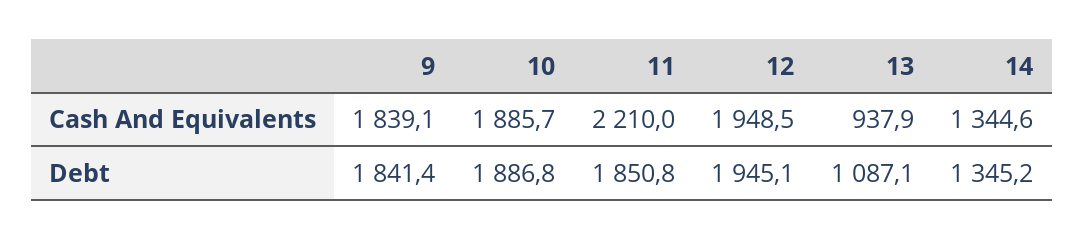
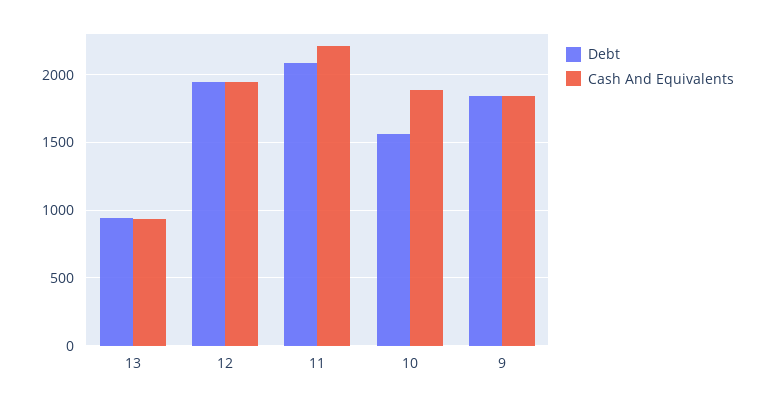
  {
    "Cash And Equivalents": {
      "9": 1839.1,
      "10": 1885.7,
      "11": 2210,
      "12": 1948.5,
-     "13": 937.9,
+     "13": 937.9
-     "14": 1344.6
    },
    "Debt": {
      "9": 1841.4,
-     "10": 1886.8,
+     "10": 1550,
-     "11": 1850.8,
+     "11": 2100,
      "12": 1945.1,
-     "13": 1087.1,
+     "13": 950
-     "14": 1345.2
    }
  }

